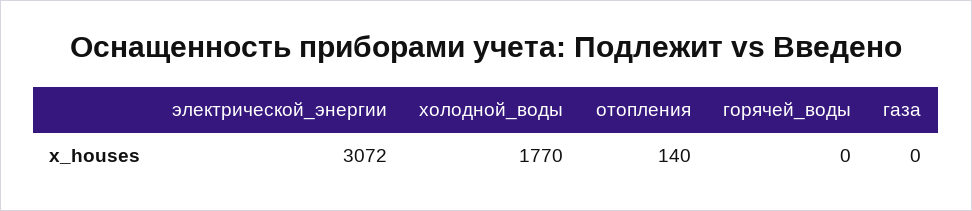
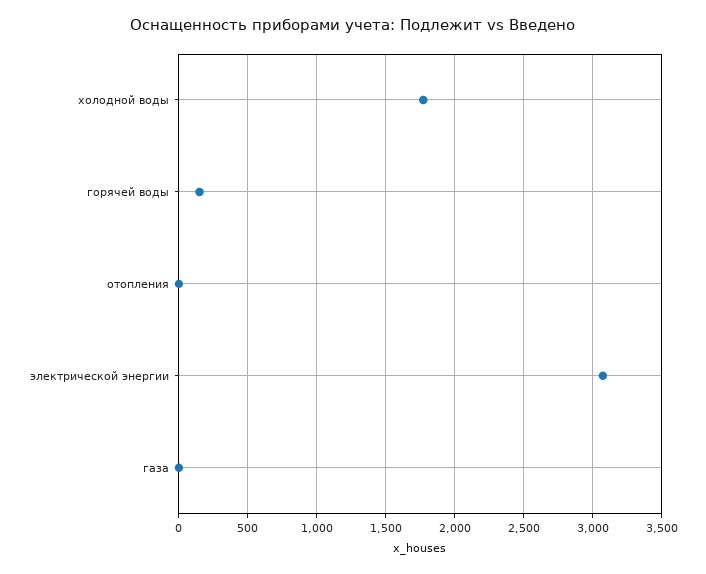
  {
    "электрической_энергии": 3072,
    "холодной_воды": 1770,
-   "отопления": 140,
+   "отопления": 0,
-   "горячей_воды": 0,
+   "горячей_воды": 150,
    "газа": 0
  }

